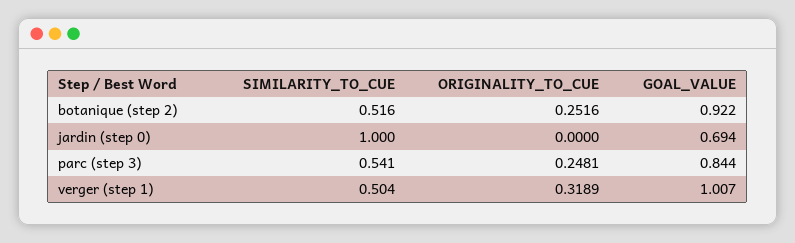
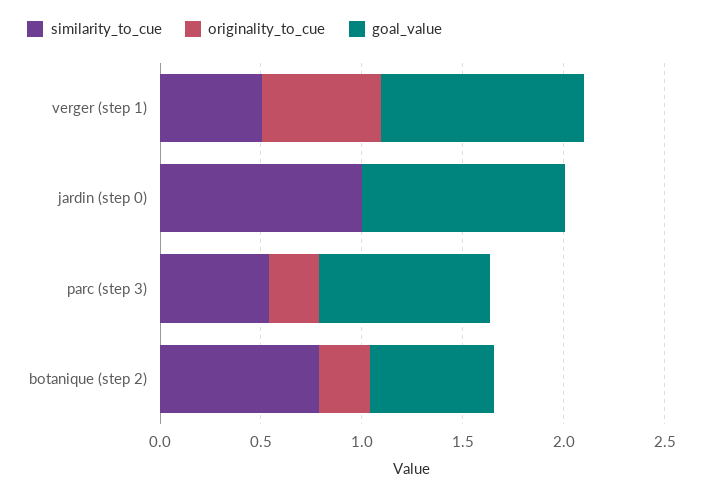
  {
    "SIMILARITY_TO_CUE": {
-     "botanique (step 2)": 0.516,
+     "botanique (step 2)": 0.8,
      "jardin (step 0)": 1,
      "parc (step 3)": 0.541,
      "verger (step 1)": 0.504
    },
    "ORIGINALITY_TO_CUE": {
      "botanique (step 2)": 0.2516,
      "jardin (step 0)": 0,
      "parc (step 3)": 0.2481,
-     "verger (step 1)": 0.3189
+     "verger (step 1)": 0.6
    },
    "GOAL_VALUE": {
-     "botanique (step 2)": 0.922,
+     "botanique (step 2)": 0.6,
-     "jardin (step 0)": 0.694,
+     "jardin (step 0)": 1,
      "parc (step 3)": 0.844,
      "verger (step 1)": 1.007
    }
  }

